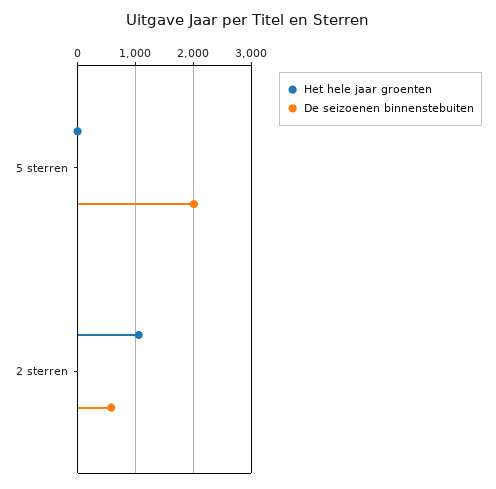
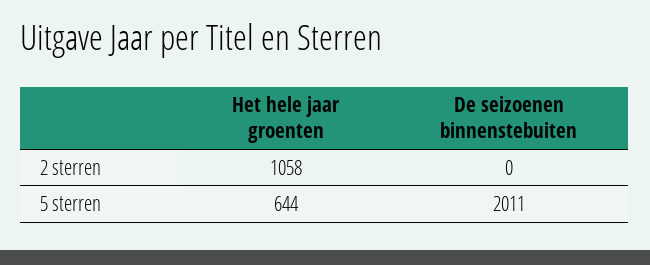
  {
    "Het hele jaar groenten": {
-     "5 sterren": 0,
+     "5 sterren": 644,
      "2 sterren": 1058
    },
    "De seizoenen binnenstebuiten": {
      "5 sterren": 2011,
-     "2 sterren": 600
+     "2 sterren": 0
    }
  }

